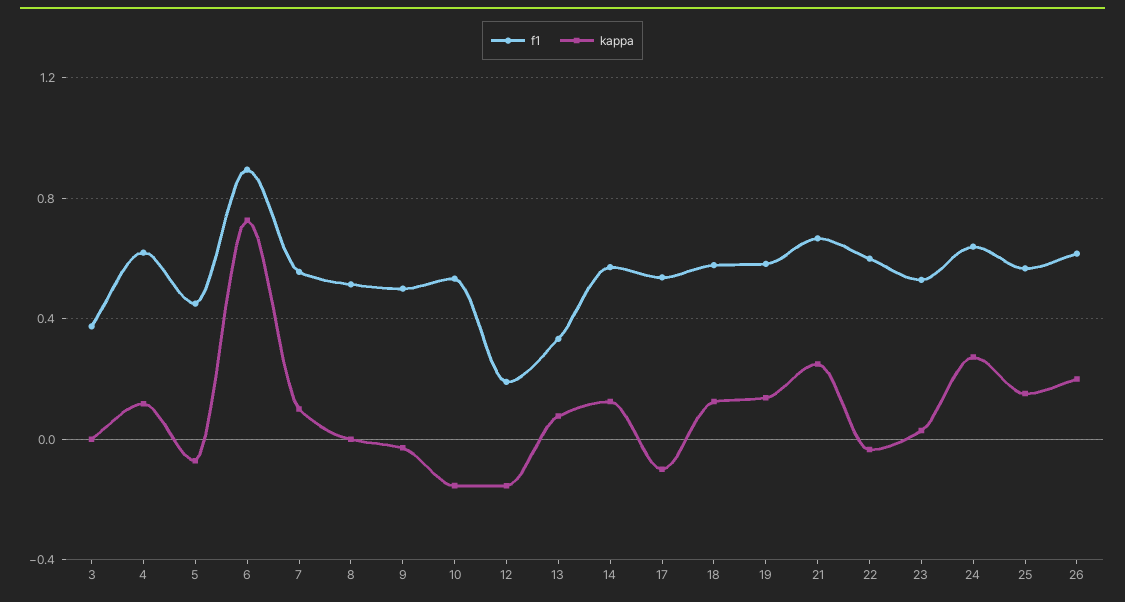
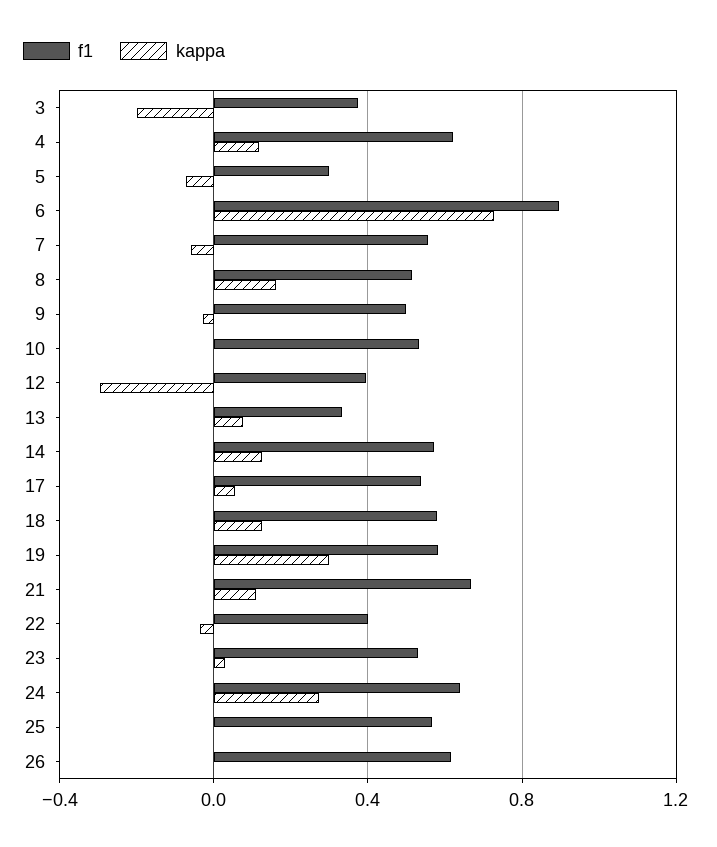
  {
    "f1": {
      "3": 0.4,
      "4": 0.6,
-     "5": 0.45,
+     "5": 0.3,
      "6": 0.9,
      "7": 0.55,
      "8": 0.5,
      "9": 0.5,
      "10": 0.55,
-     "12": 0.2,
+     "12": 0.4,
      "13": 0.35,
      "14": 0.55,
      "17": 0.55,
      "18": 0.6,
      "19": 0.6,
      "21": 0.65,
-     "22": 0.6,
+     "22": 0.4,
      "23": 0.55,
      "24": 0.65,
      "25": 0.55,
      "26": 0.6
    },
    "kappa": {
-     "3": 0,
+     "3": -0.2,
      "4": 0.1,
      "5": -0.05,
      "6": 0.75,
-     "7": 0.1,
+     "7": -0.05,
-     "8": 0,
+     "8": 0.15,
      "9": -0.05,
-     "10": -0.15,
+     "10": 0,
-     "12": -0.15,
+     "12": -0.3,
      "13": 0.1,
      "14": 0.15,
-     "17": -0.1,
+     "17": 0.05,
      "18": 0.15,
-     "19": 0.15,
+     "19": 0.3,
-     "21": 0.25,
+     "21": 0.1,
      "22": -0.05,
      "23": 0.05,
      "24": 0.25,
-     "25": 0.15,
+     "25": 0,
-     "26": 0.2
+     "26": 0
    }
  }

